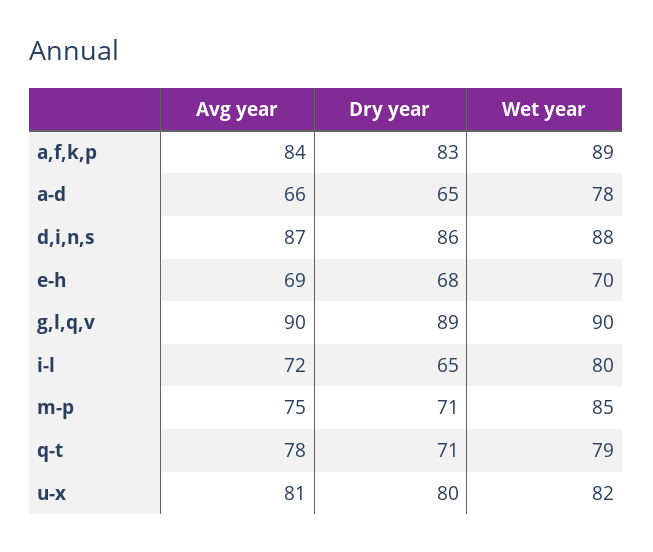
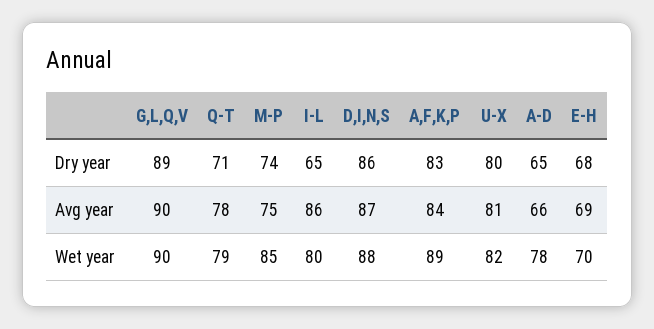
  {
    "Avg year": {
      "a,f,k,p": 84,
      "a-d": 66,
      "d,i,n,s": 87,
      "e-h": 69,
      "g,l,q,v": 90,
-     "i-l": 72,
+     "i-l": 86,
      "m-p": 75,
      "q-t": 78,
      "u-x": 81
    },
    "Dry year": {
      "a,f,k,p": 83,
      "a-d": 65,
      "d,i,n,s": 86,
      "e-h": 68,
      "g,l,q,v": 89,
      "i-l": 65,
-     "m-p": 71,
+     "m-p": 74,
      "q-t": 71,
      "u-x": 80
    },
    "Wet year": {
      "a,f,k,p": 89,
      "a-d": 78,
      "d,i,n,s": 88,
      "e-h": 70,
      "g,l,q,v": 90,
      "i-l": 80,
      "m-p": 85,
      "q-t": 79,
      "u-x": 82
    }
  }

